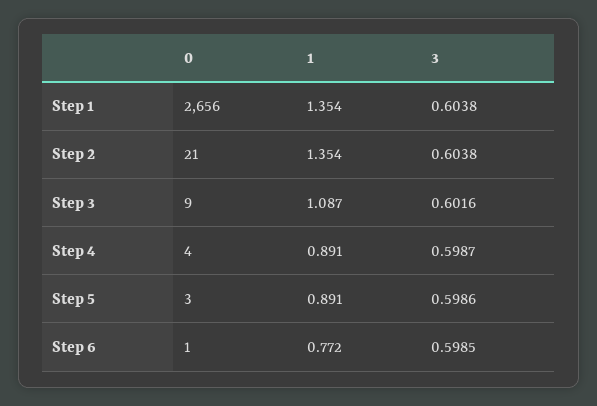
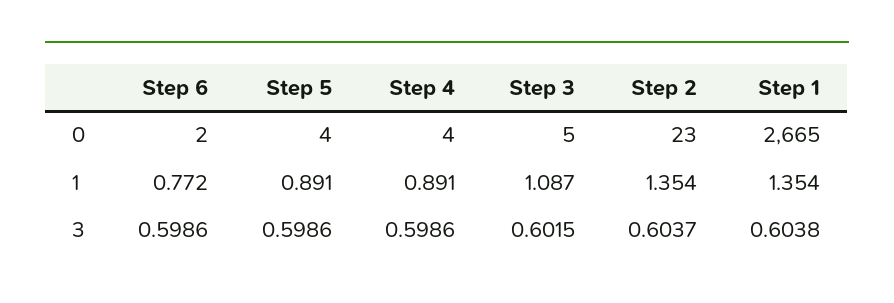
  {
    "0": {
-     "Step 1": 2656,
+     "Step 1": 2665,
-     "Step 2": 21,
+     "Step 2": 23,
-     "Step 3": 9,
+     "Step 3": 5,
      "Step 4": 4,
-     "Step 5": 3,
+     "Step 5": 4,
-     "Step 6": 1
+     "Step 6": 2
    },
    "1": {
      "Step 1": 1.354,
      "Step 2": 1.354,
      "Step 3": 1.087,
      "Step 4": 0.891,
      "Step 5": 0.891,
      "Step 6": 0.772
    },
    "3": {
      "Step 1": 0.6038,
-     "Step 2": 0.6038,
+     "Step 2": 0.6037,
-     "Step 3": 0.6016,
+     "Step 3": 0.6015,
-     "Step 4": 0.5987,
+     "Step 4": 0.5986,
      "Step 5": 0.5986,
-     "Step 6": 0.5985
+     "Step 6": 0.5986
    }
  }

